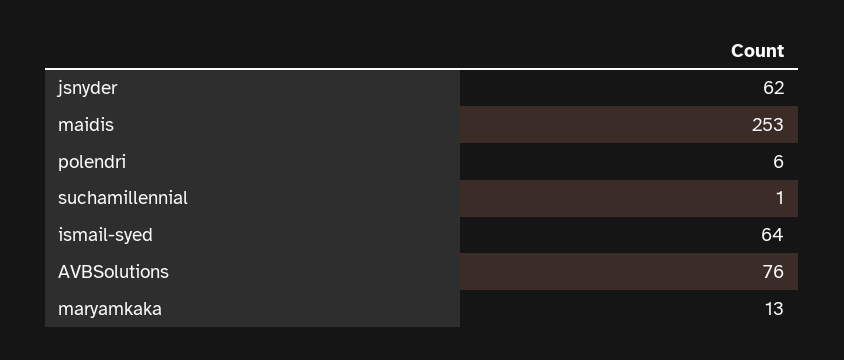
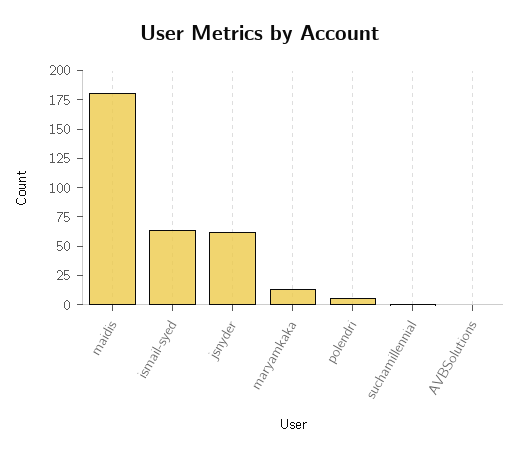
  {
    "jsnyder": 62,
-   "maidis": 253,
+   "maidis": 175,
    "polendri": 6,
    "suchamillennial": 1,
    "ismail-syed": 64,
-   "AVBSolutions": 76,
+   "AVBSolutions": 0,
    "maryamkaka": 13
  }

